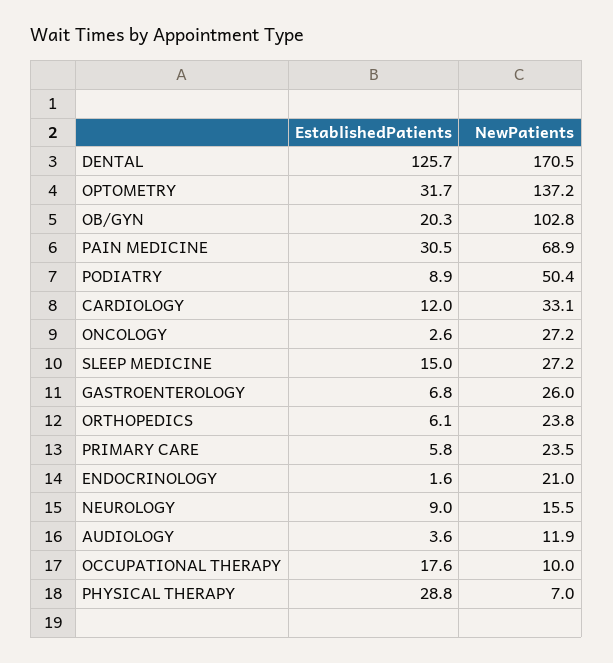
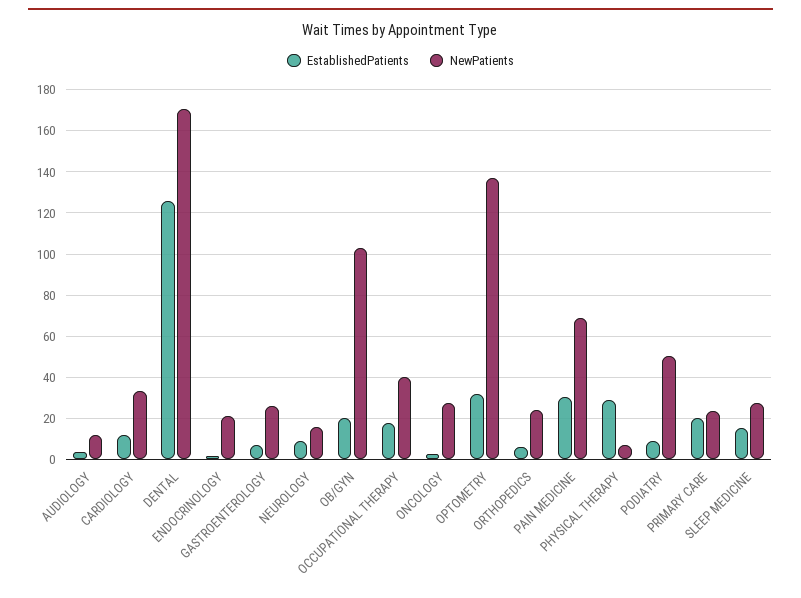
  {
    "EstablishedPatients": {
      "DENTAL": 125.7,
      "OPTOMETRY": 31.7,
      "OB/GYN": 20.3,
      "PAIN MEDICINE": 30.5,
      "PODIATRY": 8.9,
      "CARDIOLOGY": 12,
      "ONCOLOGY": 2.6,
      "SLEEP MEDICINE": 15,
      "GASTROENTEROLOGY": 6.8,
      "ORTHOPEDICS": 6.1,
-     "PRIMARY CARE": 5.8,
+     "PRIMARY CARE": 20,
      "ENDOCRINOLOGY": 1.6,
      "NEUROLOGY": 9,
      "AUDIOLOGY": 3.6,
      "OCCUPATIONAL THERAPY": 17.6,
      "PHYSICAL THERAPY": 28.8
    },
    "NewPatients": {
      "DENTAL": 170.5,
      "OPTOMETRY": 137.2,
      "OB/GYN": 102.8,
      "PAIN MEDICINE": 68.9,
      "PODIATRY": 50.4,
      "CARDIOLOGY": 33.1,
      "ONCOLOGY": 27.2,
      "SLEEP MEDICINE": 27.2,
      "GASTROENTEROLOGY": 26,
      "ORTHOPEDICS": 23.8,
      "PRIMARY CARE": 23.5,
      "ENDOCRINOLOGY": 21,
      "NEUROLOGY": 15.5,
      "AUDIOLOGY": 11.9,
-     "OCCUPATIONAL THERAPY": 10,
+     "OCCUPATIONAL THERAPY": 40,
      "PHYSICAL THERAPY": 7
    }
  }

